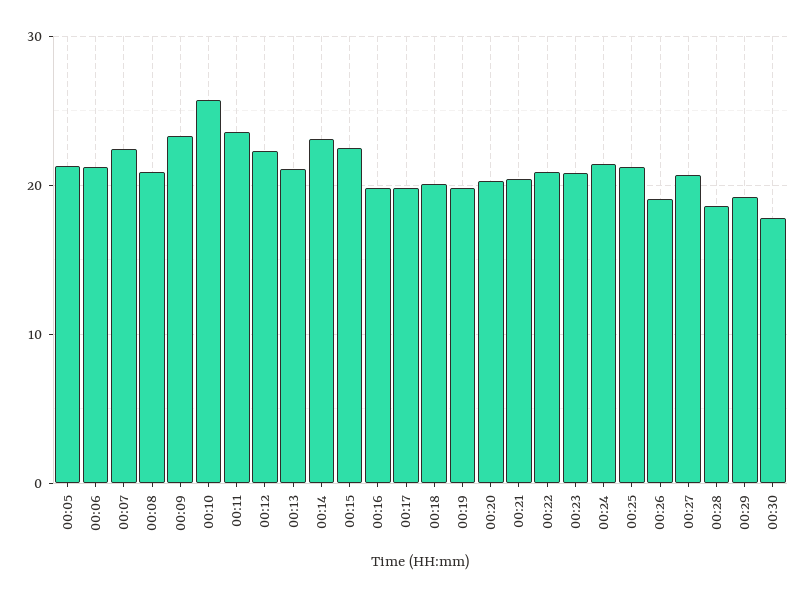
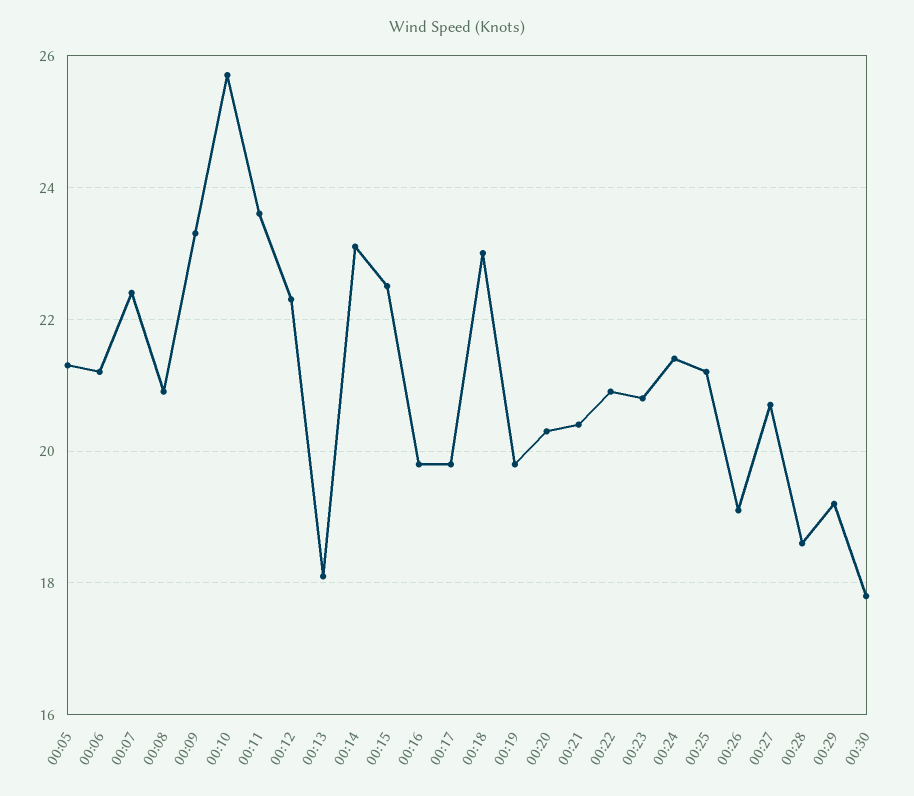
  {
    "00:05": 21.5,
    "00:06": 21,
    "00:07": 22.5,
    "00:08": 21,
    "00:09": 23.5,
    "00:10": 25.5,
    "00:11": 23.5,
    "00:12": 22.5,
-   "00:13": 21,
+   "00:13": 18,
    "00:14": 23,
    "00:15": 22.5,
    "00:16": 20,
    "00:17": 20,
-   "00:18": 20,
+   "00:18": 23,
    "00:19": 20,
    "00:20": 20.5,
    "00:21": 20.5,
    "00:22": 21,
    "00:23": 21,
    "00:24": 21.5,
    "00:25": 21,
    "00:26": 19,
    "00:27": 20.5,
    "00:28": 18.5,
    "00:29": 19,
    "00:30": 18
  }

